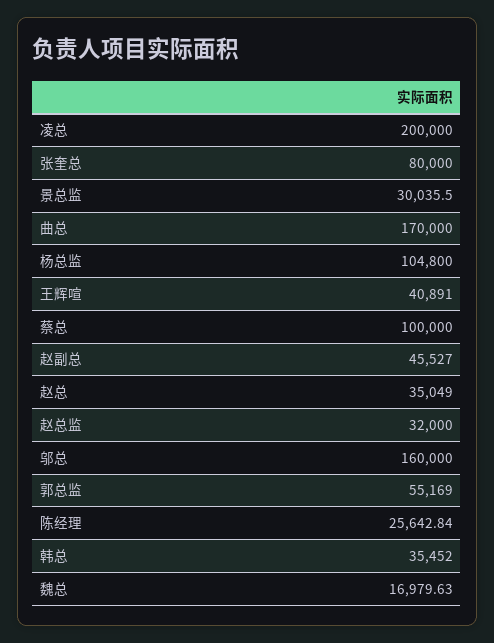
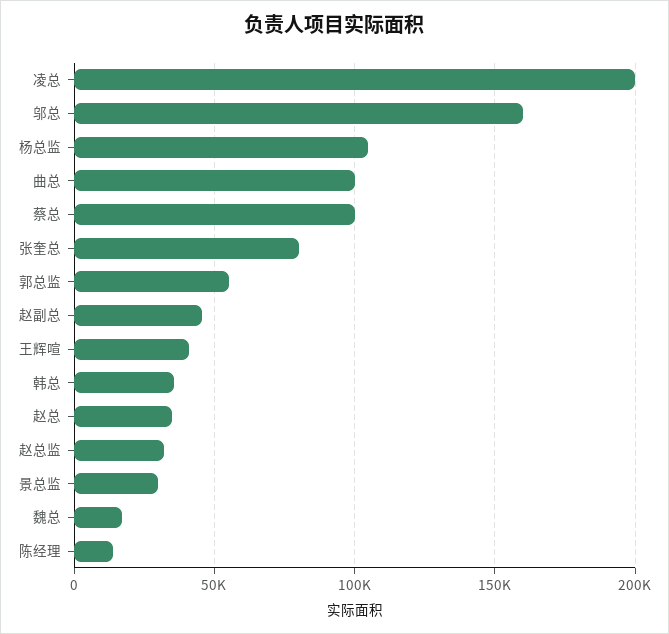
  {
    "凌总": 200000,
    "张奎总": 80000,
    "景总监": 30035.5,
-   "曲总": 170000,
+   "曲总": 100000,
    "杨总监": 104800,
    "王辉喧": 40891,
    "蔡总": 100000,
    "赵副总": 45527,
    "赵总": 35049,
    "赵总监": 32000,
    "邬总": 160000,
    "郭总监": 55169,
-   "陈经理": 25642.84,
+   "陈经理": 15000,
    "韩总": 35452,
    "魏总": 16979.63
  }

